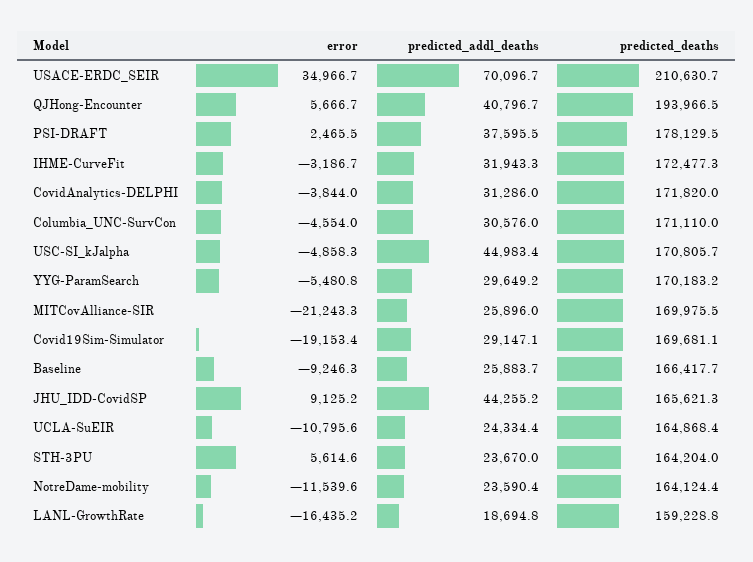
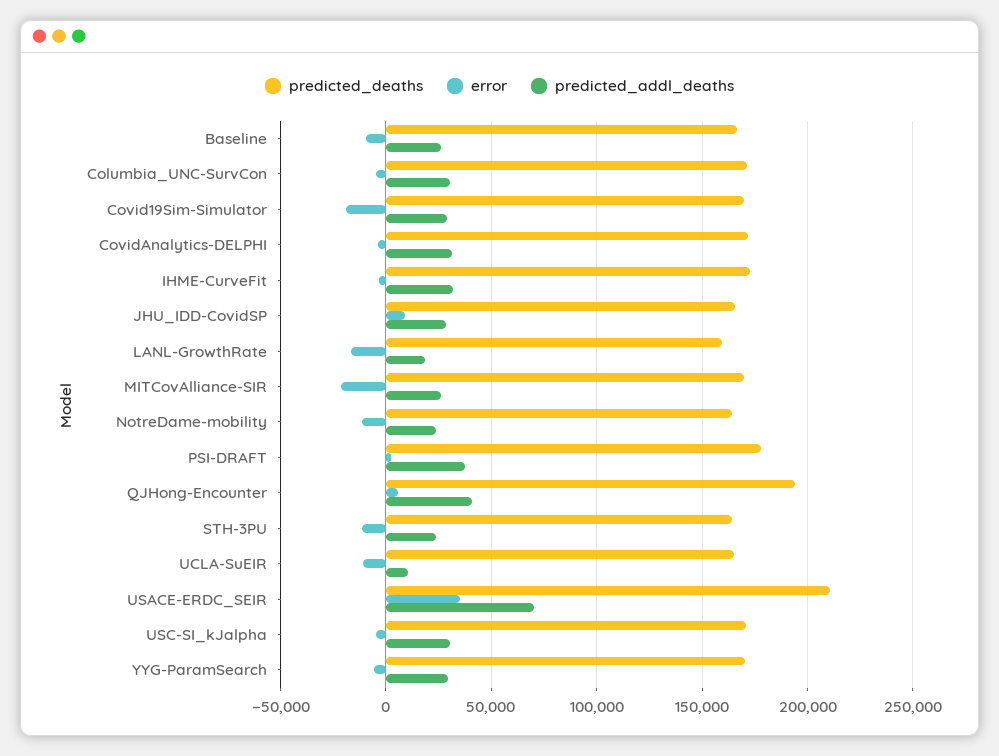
  {
    "error": {
      "USACE-ERDC_SEIR": 34966.7,
      "QJHong-Encounter": 5666.7,
      "PSI-DRAFT": 2465.5,
      "IHME-CurveFit": -3186.7,
      "CovidAnalytics-DELPHI": -3844,
      "Columbia_UNC-SurvCon": -4554,
      "USC-SI_kJalpha": -4858.3,
      "YYG-ParamSearch": -5480.8,
      "MITCovAlliance-SIR": -21243.3,
      "Covid19Sim-Simulator": -19153.4,
      "Baseline": -9246.3,
      "JHU_IDD-CovidSP": 9125.2,
      "UCLA-SuEIR": -10795.6,
-     "STH-3PU": 5614.6,
+     "STH-3PU": -10000,
      "NotreDame-mobility": -11539.6,
      "LANL-GrowthRate": -16435.2
    },
    "predicted_addl_deaths": {
      "USACE-ERDC_SEIR": 70096.7,
      "QJHong-Encounter": 40796.7,
      "PSI-DRAFT": 37595.5,
      "IHME-CurveFit": 31943.3,
      "CovidAnalytics-DELPHI": 31286,
      "Columbia_UNC-SurvCon": 30576,
-     "USC-SI_kJalpha": 44983.4,
+     "USC-SI_kJalpha": 30000,
      "YYG-ParamSearch": 29649.2,
      "MITCovAlliance-SIR": 25896,
      "Covid19Sim-Simulator": 29147.1,
      "Baseline": 25883.7,
-     "JHU_IDD-CovidSP": 44255.2,
+     "JHU_IDD-CovidSP": 30000,
-     "UCLA-SuEIR": 24334.4,
+     "UCLA-SuEIR": 10000,
      "STH-3PU": 23670,
      "NotreDame-mobility": 23590.4,
      "LANL-GrowthRate": 18694.8
    },
    "predicted_deaths": {
      "USACE-ERDC_SEIR": 210630.7,
      "QJHong-Encounter": 193966.5,
      "PSI-DRAFT": 178129.5,
      "IHME-CurveFit": 172477.3,
      "CovidAnalytics-DELPHI": 171820,
      "Columbia_UNC-SurvCon": 171110,
      "USC-SI_kJalpha": 170805.7,
      "YYG-ParamSearch": 170183.2,
      "MITCovAlliance-SIR": 169975.5,
      "Covid19Sim-Simulator": 169681.1,
      "Baseline": 166417.7,
      "JHU_IDD-CovidSP": 165621.3,
      "UCLA-SuEIR": 164868.4,
      "STH-3PU": 164204,
      "NotreDame-mobility": 164124.4,
      "LANL-GrowthRate": 159228.8
    }
  }

